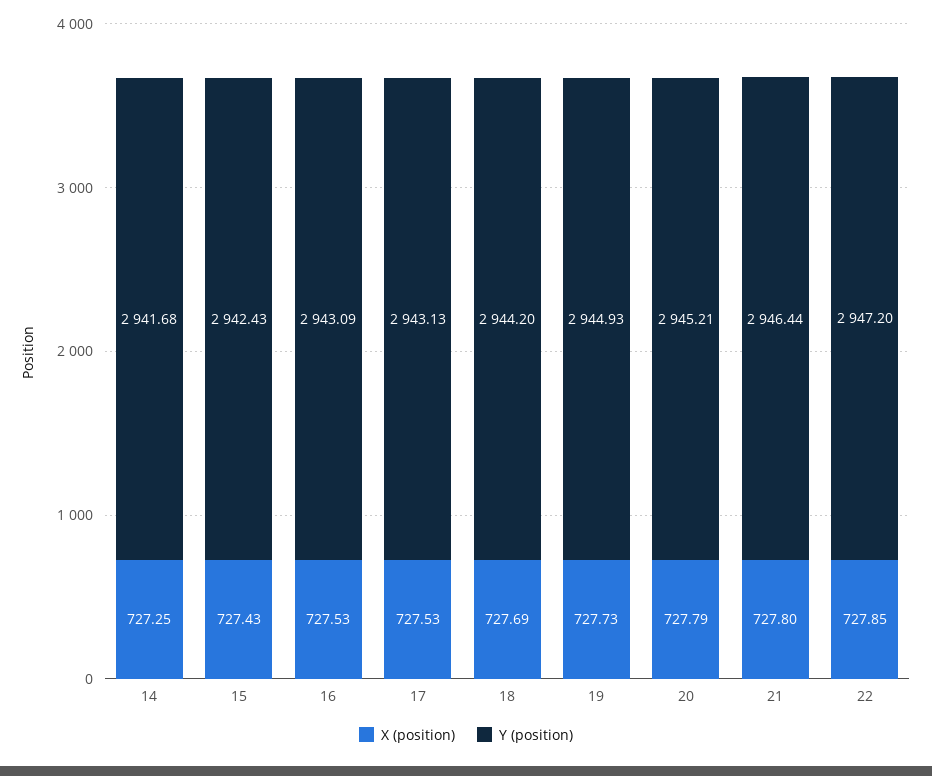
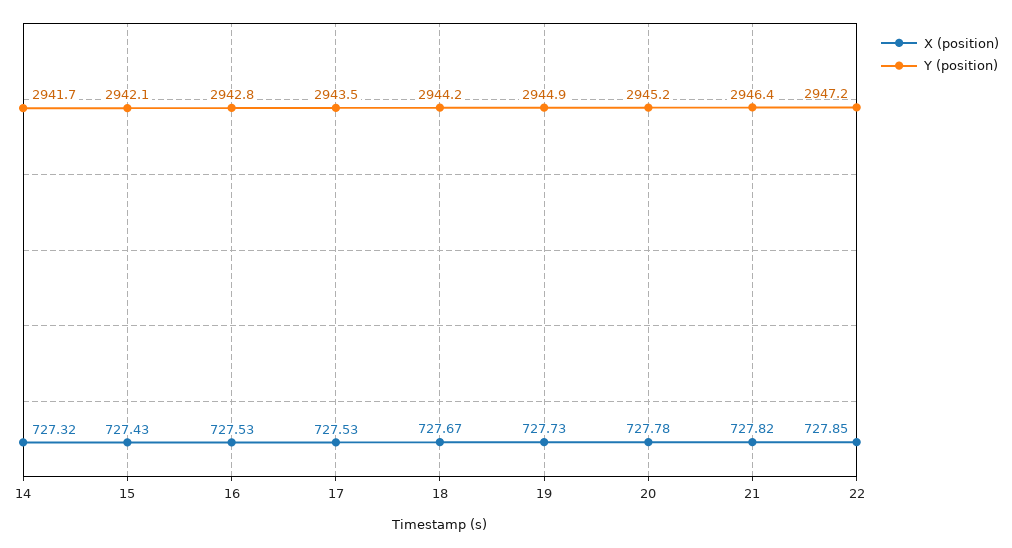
  {
    "X (position)": {
-     "14": 727.25,
+     "14": 727.32,
      "15": 727.43,
      "16": 727.53,
      "17": 727.53,
-     "18": 727.69,
+     "18": 727.67,
      "19": 727.73,
-     "20": 727.79,
+     "20": 727.78,
-     "21": 727.8,
+     "21": 727.82,
      "22": 727.85
    },
    "Y (position)": {
      "14": 2941.68,
-     "15": 2942.43,
+     "15": 2942.1,
-     "16": 2943.09,
+     "16": 2942.8,
-     "17": 2943.13,
+     "17": 2943.5,
      "18": 2944.2,
      "19": 2944.93,
      "20": 2945.21,
      "21": 2946.44,
      "22": 2947.2
    }
  }

